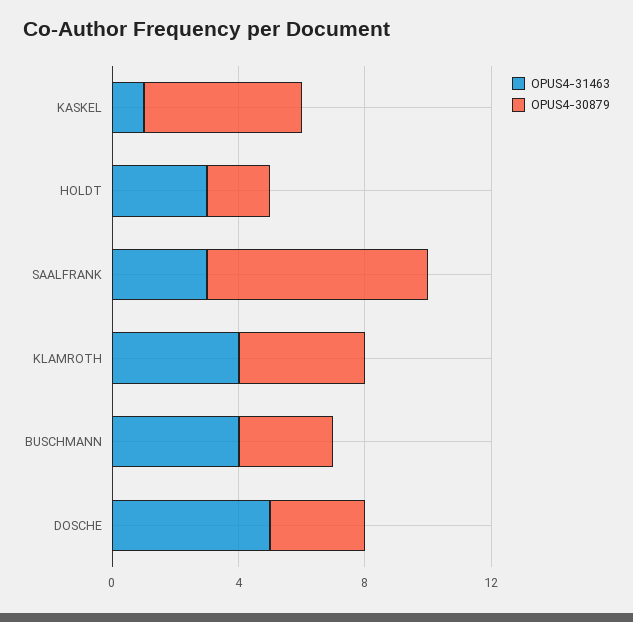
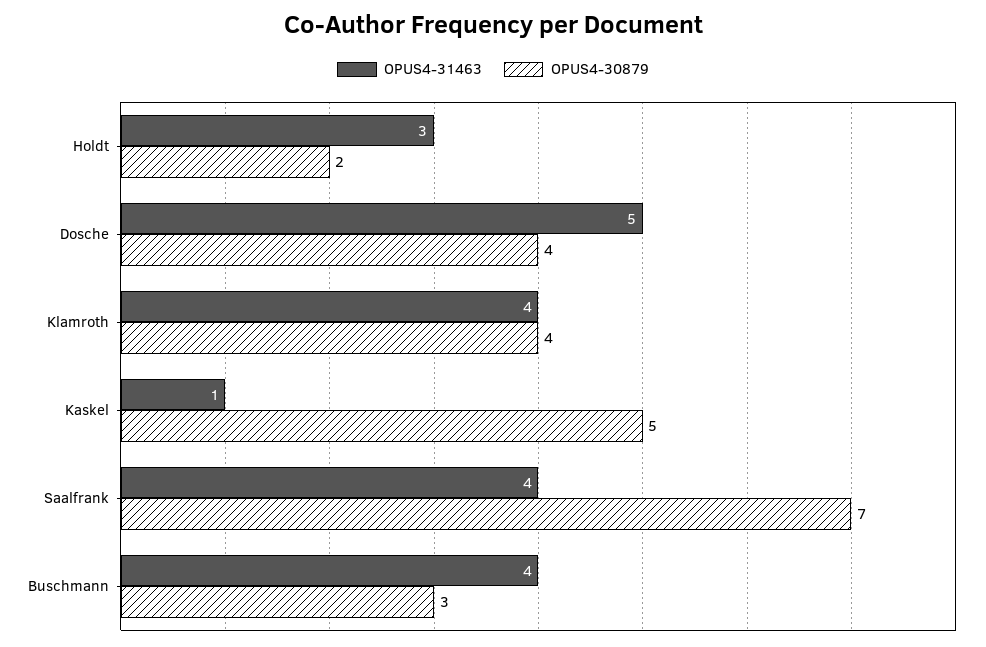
  {
    "OPUS4-31463": {
      "KASKEL": 1,
      "HOLDT": 3,
-     "SAALFRANK": 3,
+     "SAALFRANK": 4,
      "KLAMROTH": 4,
      "BUSCHMANN": 4,
      "DOSCHE": 5
    },
    "OPUS4-30879": {
      "KASKEL": 5,
      "HOLDT": 2,
      "SAALFRANK": 7,
      "KLAMROTH": 4,
      "BUSCHMANN": 3,
-     "DOSCHE": 3
+     "DOSCHE": 4
    }
  }

